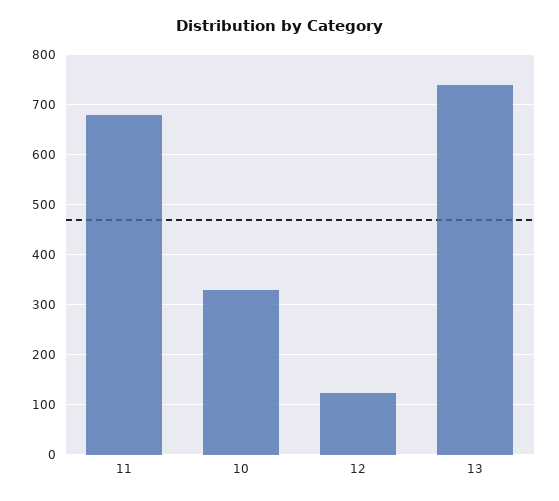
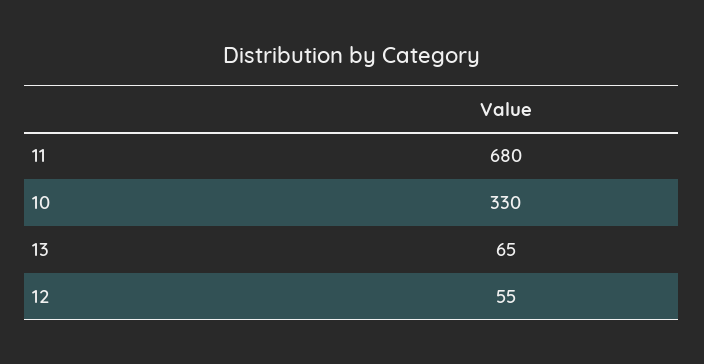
  {
    "11": 680,
    "10": 330,
-   "12": 120,
+   "12": 55,
-   "13": 740
+   "13": 65
  }

